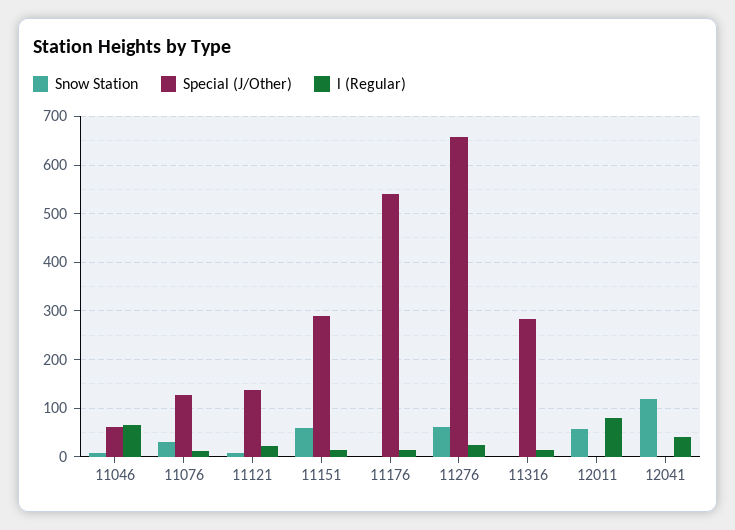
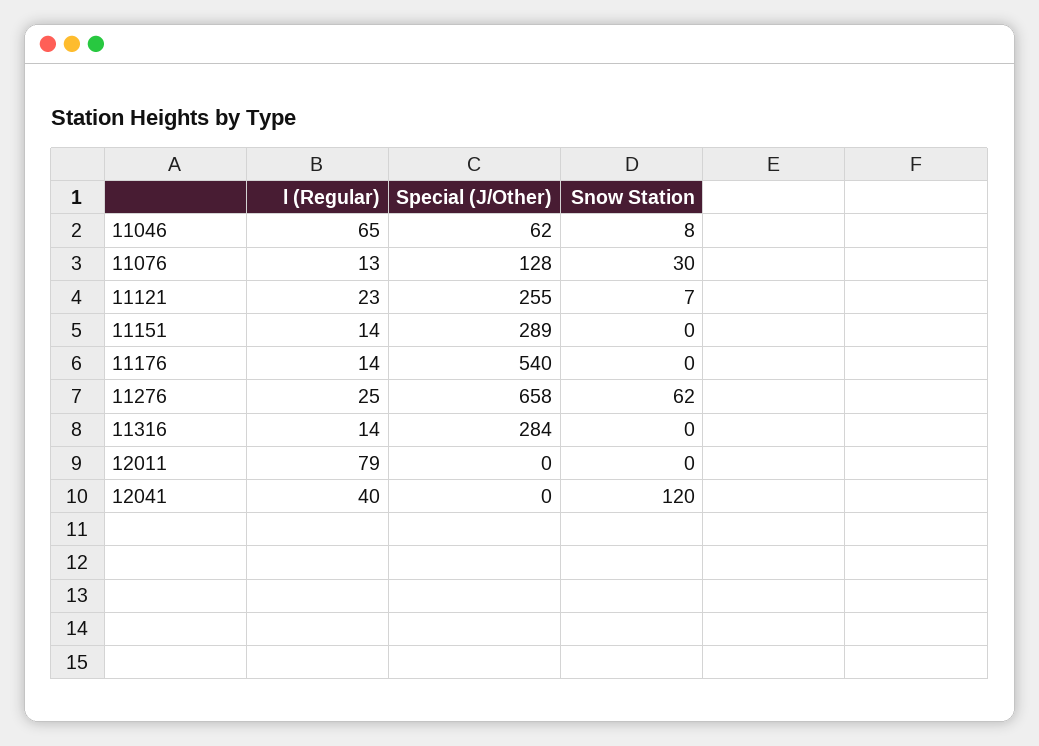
  {
    "Snow Station": {
      "11046": 8,
      "11076": 30,
      "11121": 7,
-     "11151": 60,
+     "11151": 0,
      "11176": 0,
      "11276": 62,
      "11316": 0,
-     "12011": 60,
+     "12011": 0,
      "12041": 120
    },
    "Special (J/Other)": {
      "11046": 62,
      "11076": 128,
-     "11121": 140,
+     "11121": 255,
      "11151": 289,
      "11176": 540,
      "11276": 658,
      "11316": 284,
      "12011": 0,
      "12041": 0
    },
    "l (Regular)": {
      "11046": 65,
      "11076": 13,
      "11121": 23,
      "11151": 14,
      "11176": 14,
      "11276": 25,
      "11316": 14,
      "12011": 79,
      "12041": 40
    }
  }

